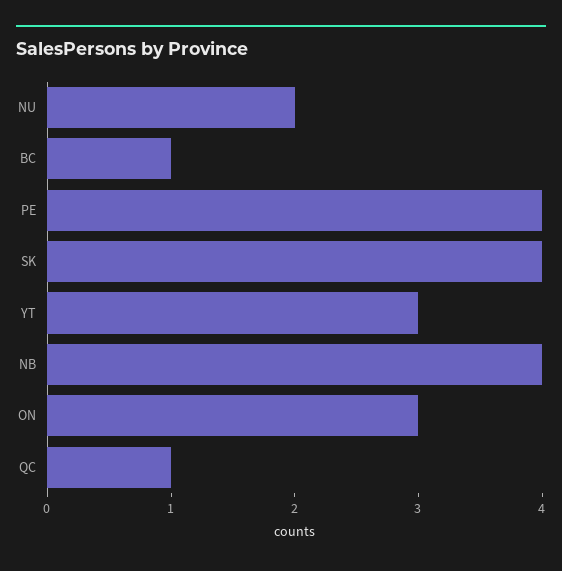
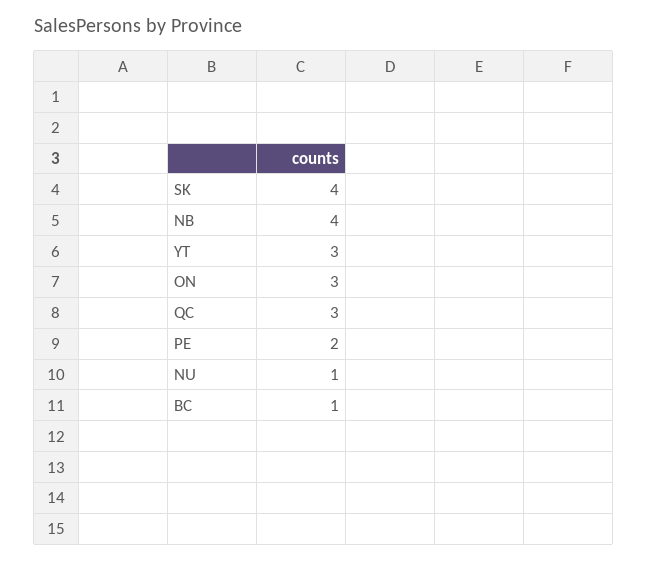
  {
-   "NU": 2,
+   "NU": 1,
    "BC": 1,
-   "PE": 4,
+   "PE": 2,
    "SK": 4,
    "YT": 3,
    "NB": 4,
    "ON": 3,
-   "QC": 1
+   "QC": 3
  }

